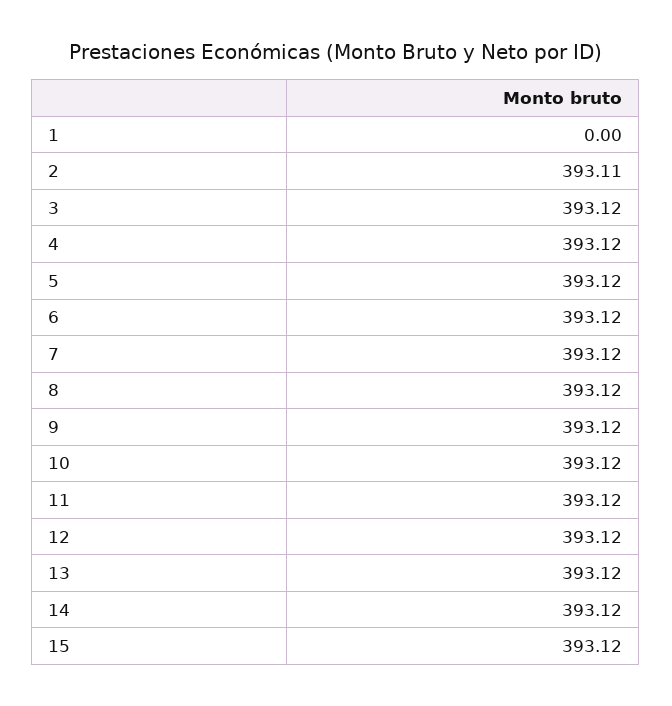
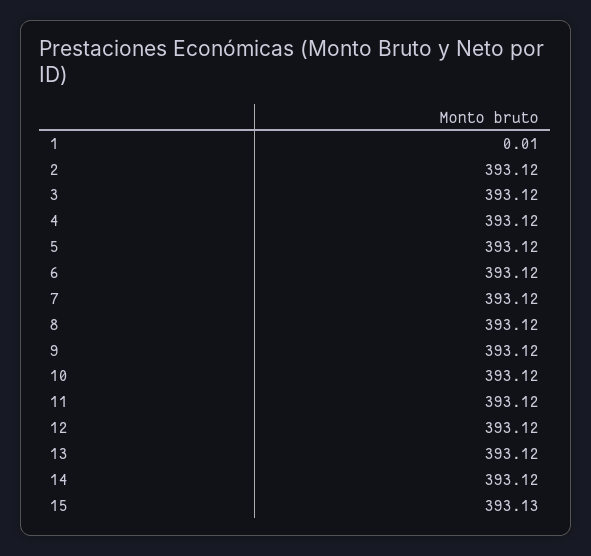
  {
-   "1": 0,
+   "1": 0.01,
-   "2": 393.11,
+   "2": 393.12,
    "3": 393.12,
    "4": 393.12,
    "5": 393.12,
    "6": 393.12,
    "7": 393.12,
    "8": 393.12,
    "9": 393.12,
    "10": 393.12,
    "11": 393.12,
    "12": 393.12,
    "13": 393.12,
    "14": 393.12,
-   "15": 393.12
+   "15": 393.13
  }

